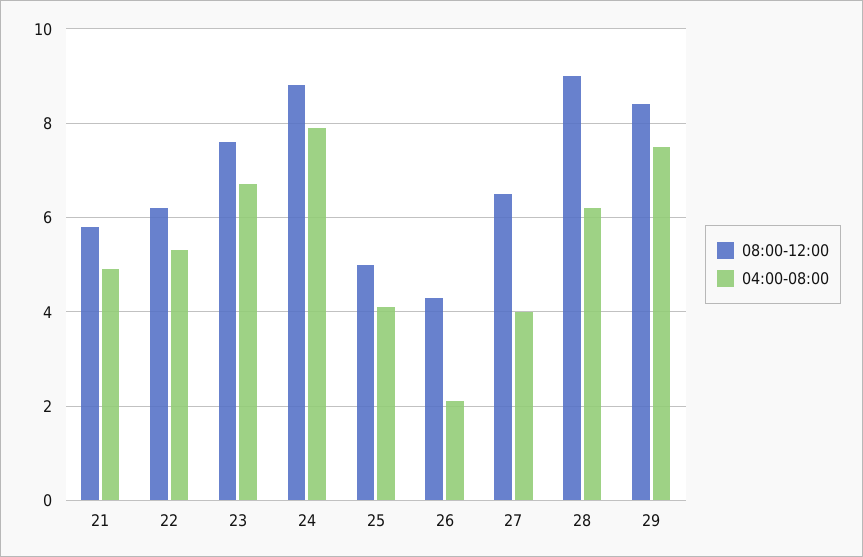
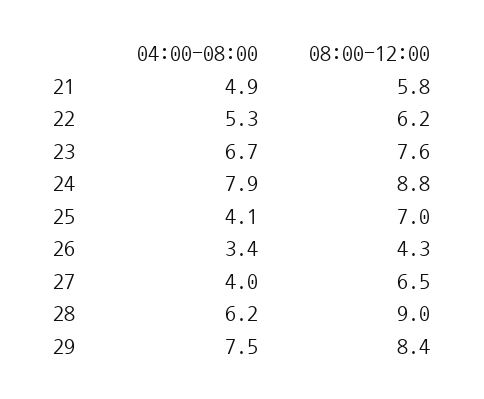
  {
    "08:00-12:00": {
      "21": 5.8,
      "22": 6.2,
      "23": 7.6,
      "24": 8.8,
-     "25": 5,
+     "25": 7,
      "26": 4.3,
      "27": 6.5,
      "28": 9,
      "29": 8.4
    },
    "04:00-08:00": {
      "21": 4.9,
      "22": 5.3,
      "23": 6.7,
      "24": 7.9,
      "25": 4.1,
-     "26": 2,
+     "26": 3.4,
      "27": 4,
      "28": 6.2,
      "29": 7.5
    }
  }

